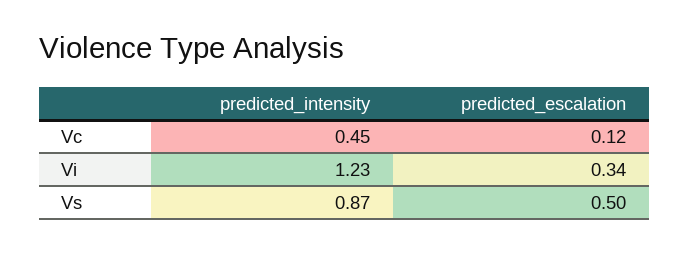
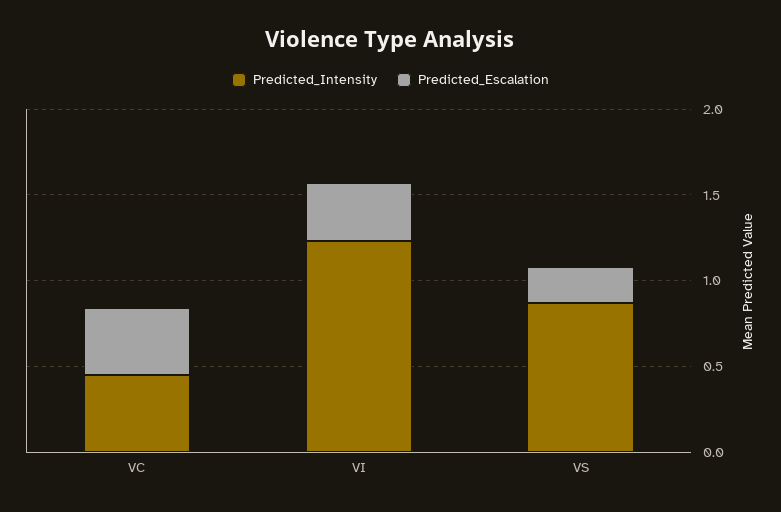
  {
    "predicted_intensity": {
      "Vc": 0.45,
      "Vi": 1.23,
      "Vs": 0.87
    },
    "predicted_escalation": {
-     "Vc": 0.12,
+     "Vc": 0.4,
      "Vi": 0.34,
-     "Vs": 0.5
+     "Vs": 0.2
    }
  }

